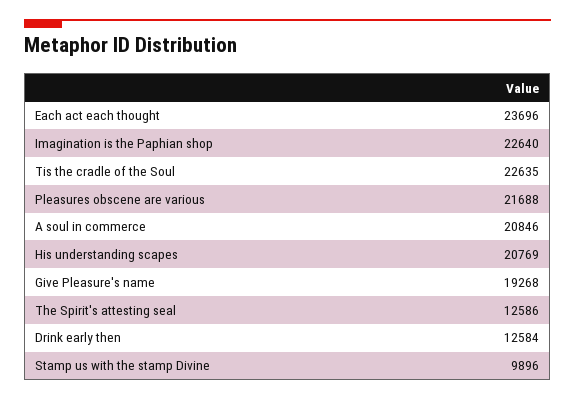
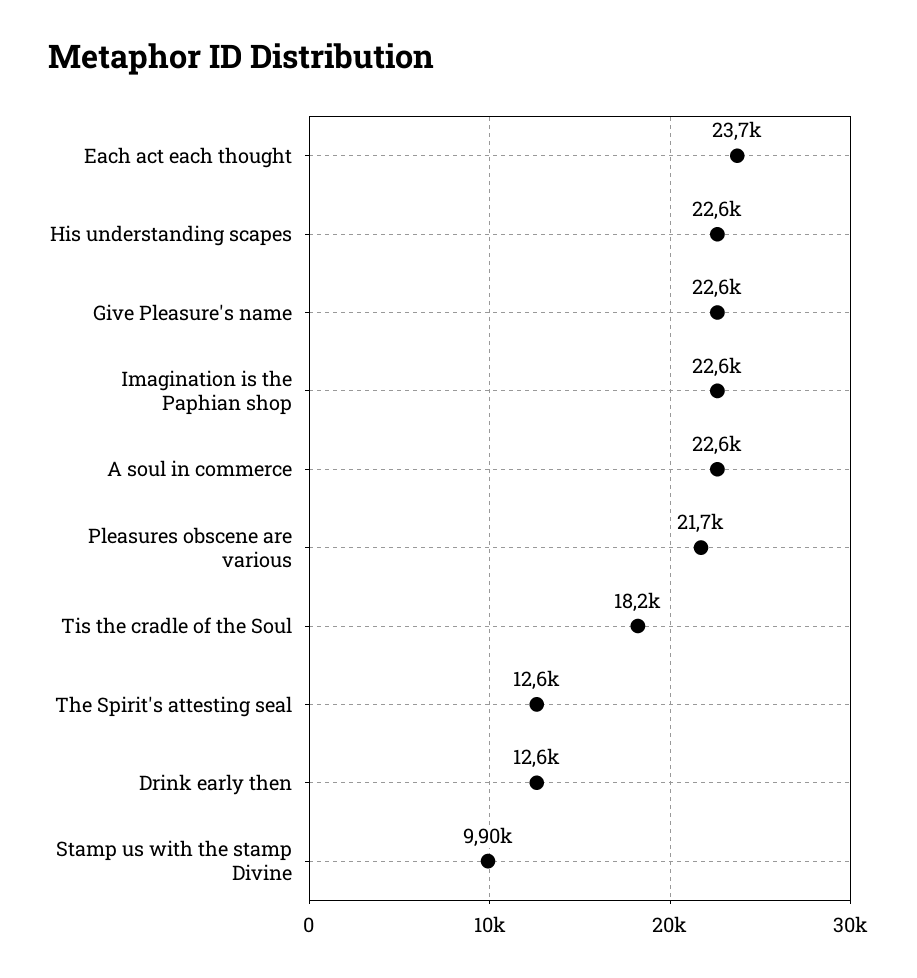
  {
    "Each act each thought": 23696,
    "Imagination is the Paphian shop": 22640,
-   "Tis the cradle of the Soul": 22635,
+   "Tis the cradle of the Soul": 18200,
    "Pleasures obscene are various": 21688,
-   "A soul in commerce": 20846,
+   "A soul in commerce": 22600,
-   "His understanding scapes": 20769,
+   "His understanding scapes": 22600,
-   "Give Pleasure's name": 19268,
+   "Give Pleasure's name": 22600,
    "The Spirit's attesting seal": 12586,
    "Drink early then": 12584,
    "Stamp us with the stamp Divine": 9896
  }

